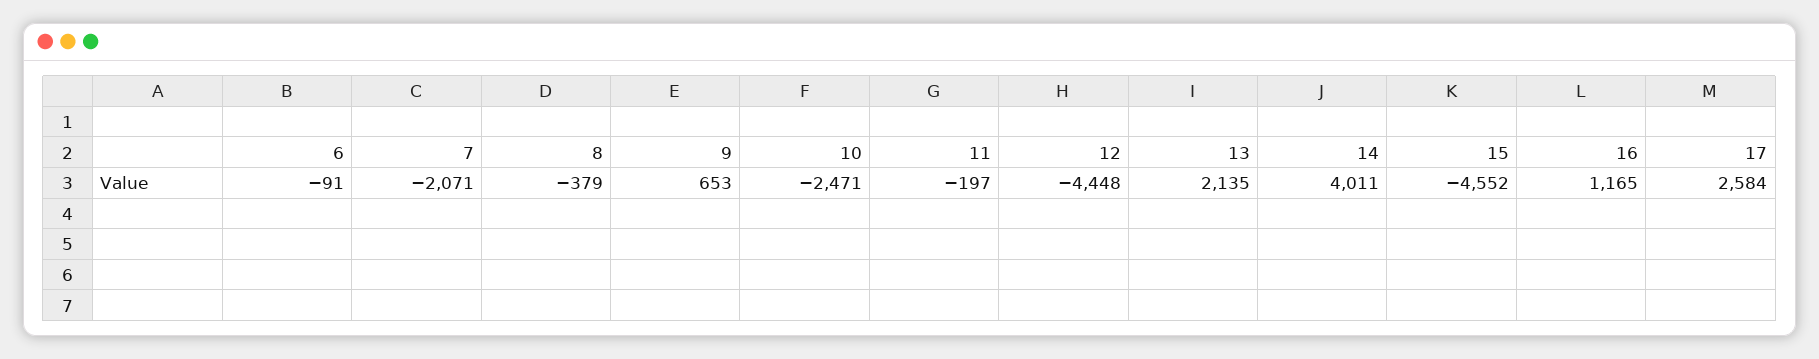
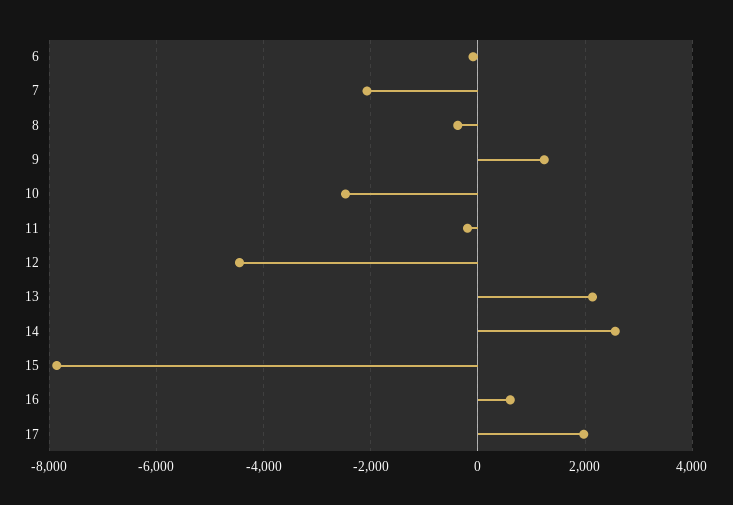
  {
    "6": -91,
    "7": -2071,
    "8": -379,
-   "9": 653,
+   "9": 1200,
    "10": -2471,
    "11": -197,
    "12": -4448,
    "13": 2135,
-   "14": 4011,
+   "14": 2600,
-   "15": -4552,
+   "15": -7800,
-   "16": 1165,
+   "16": 600,
-   "17": 2584
+   "17": 2000
  }

